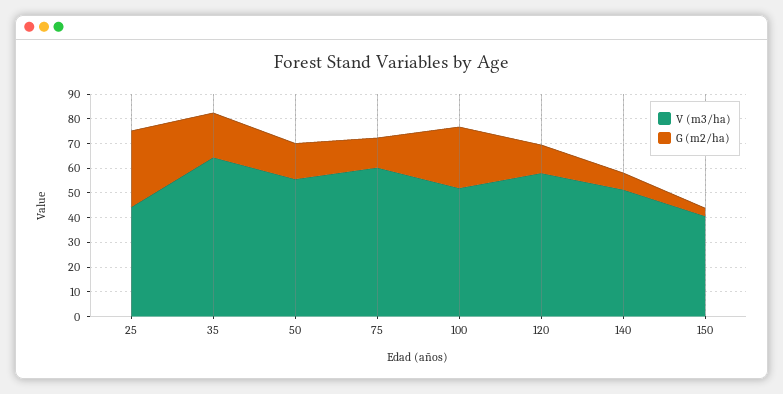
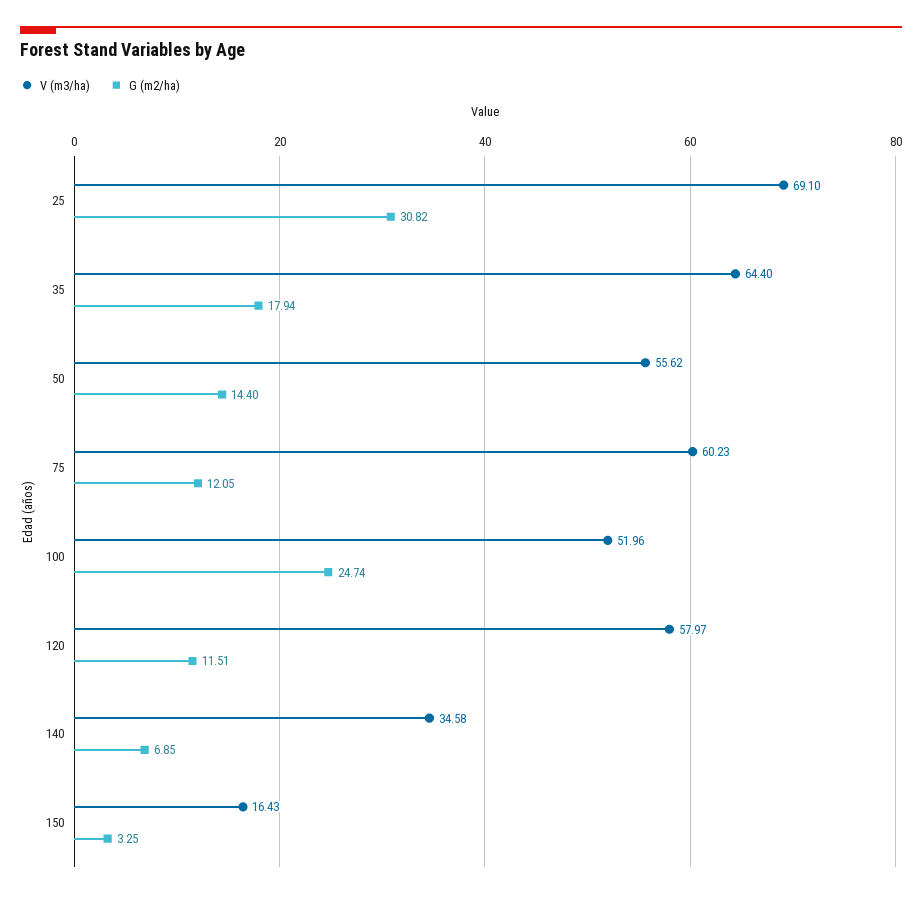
  {
    "V (m3/ha)": {
-     "25": 45,
+     "25": 69.1,
      "35": 64.4,
      "50": 55.62,
      "75": 60.23,
      "100": 51.96,
      "120": 57.97,
-     "140": 50,
+     "140": 34.58,
-     "150": 40
+     "150": 16.43
    },
    "G (m2/ha)": {
      "25": 30.82,
      "35": 17.94,
      "50": 14.4,
      "75": 12.05,
      "100": 24.74,
      "120": 11.51,
      "140": 6.85,
      "150": 3.25
    }
  }

